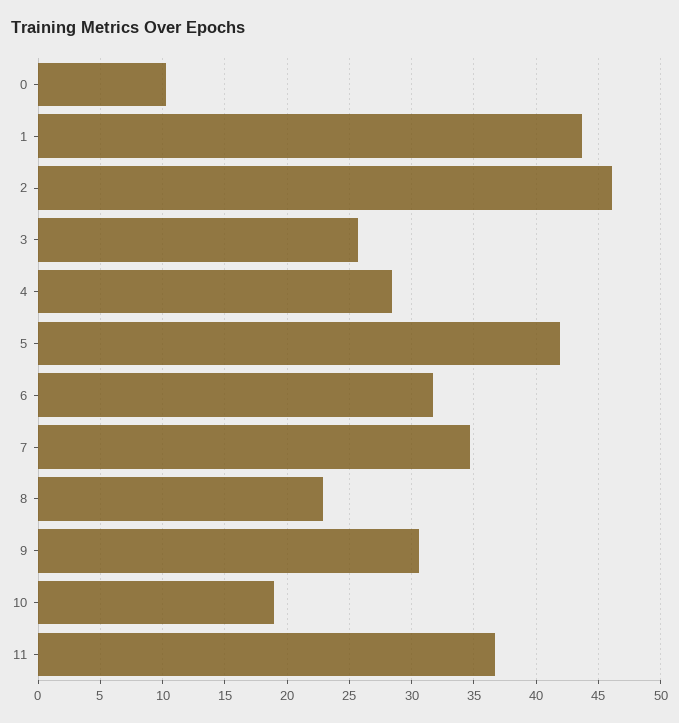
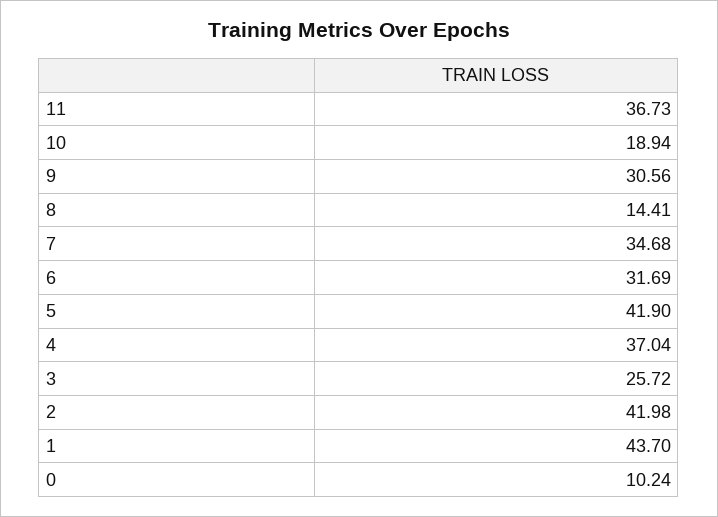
  {
    "0": 10.24,
    "1": 43.7,
-   "2": 46,
+   "2": 41.98,
    "3": 25.72,
-   "4": 28.5,
+   "4": 37.04,
    "5": 41.9,
    "6": 31.69,
    "7": 34.68,
-   "8": 23,
+   "8": 14.41,
    "9": 30.56,
    "10": 18.94,
    "11": 36.73
  }

